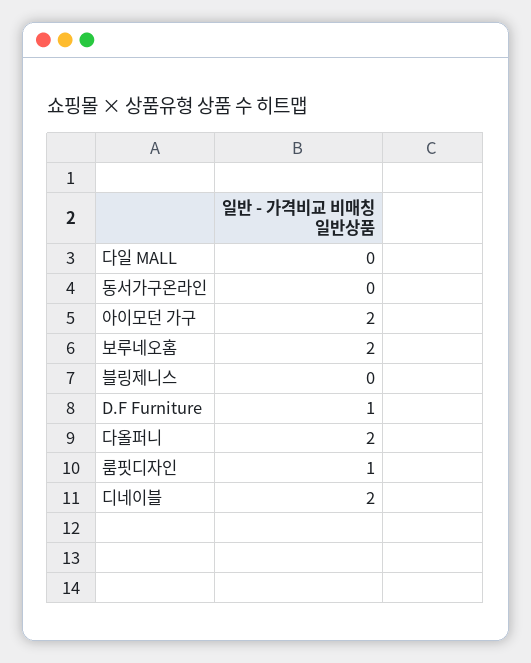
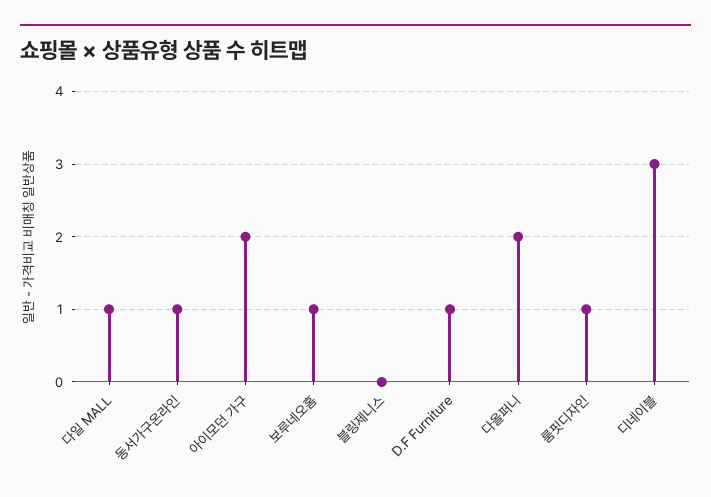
  {
-   "다일 MALL": 0,
+   "다일 MALL": 1,
-   "동서가구온라인": 0,
+   "동서가구온라인": 1,
    "아이모던 가구": 2,
-   "보루네오홈": 2,
+   "보루네오홈": 1,
    "블링제니스": 0,
    "D.F Furniture": 1,
    "다올퍼니": 2,
    "룸핏디자인": 1,
-   "디네이블": 2
+   "디네이블": 3
  }

